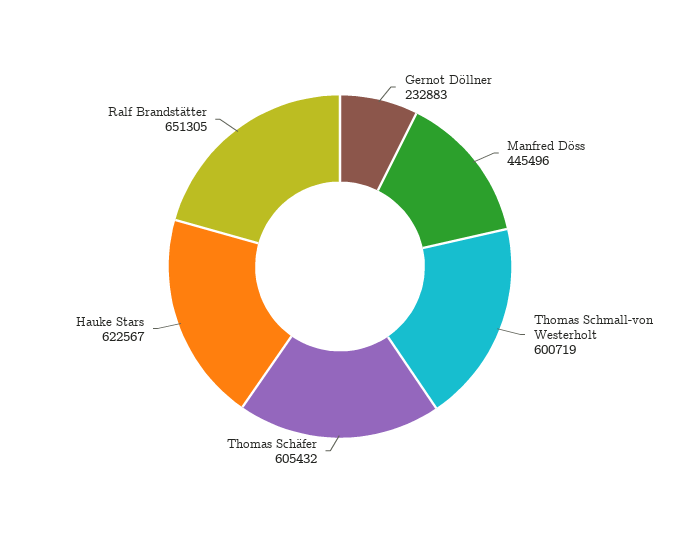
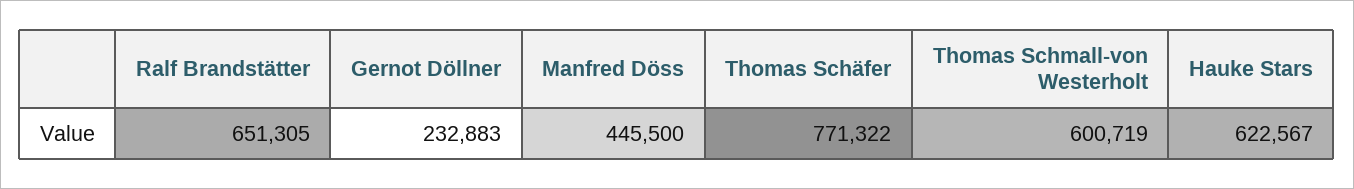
  {
    "Gernot Döllner": 232883,
-   "Manfred Döss": 445496,
+   "Manfred Döss": 445500,
    "Thomas Schmall-von Westerholt": 600719,
-   "Thomas Schäfer": 605432,
+   "Thomas Schäfer": 771322,
    "Hauke Stars": 622567,
    "Ralf Brandstätter": 651305
  }

